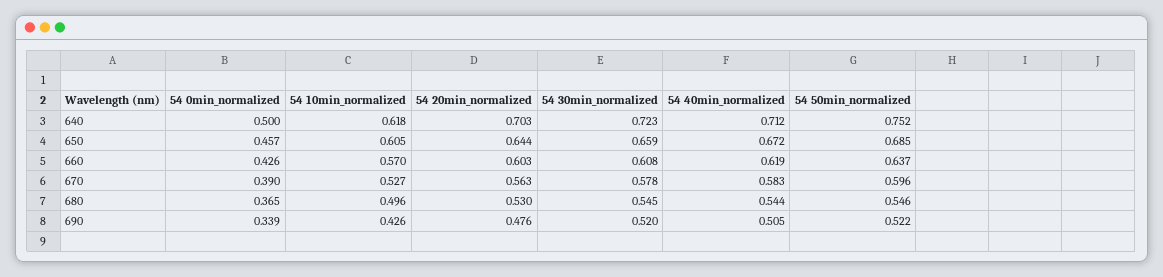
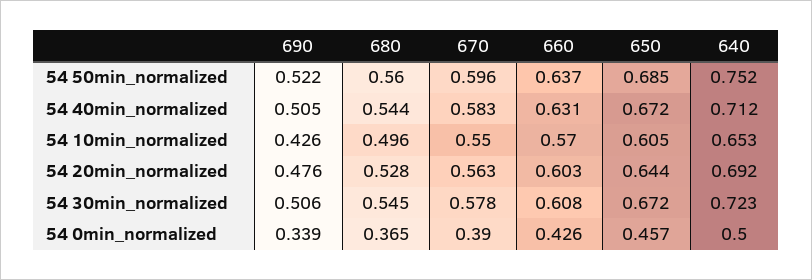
  {
    "54 0min_normalized": {
      "640": 0.5,
      "650": 0.457,
      "660": 0.426,
      "670": 0.39,
      "680": 0.365,
      "690": 0.339
    },
    "54 10min_normalized": {
-     "640": 0.618,
+     "640": 0.653,
      "650": 0.605,
      "660": 0.57,
-     "670": 0.527,
+     "670": 0.55,
      "680": 0.496,
      "690": 0.426
    },
    "54 20min_normalized": {
-     "640": 0.703,
+     "640": 0.692,
      "650": 0.644,
      "660": 0.603,
      "670": 0.563,
-     "680": 0.53,
+     "680": 0.528,
      "690": 0.476
    },
    "54 30min_normalized": {
      "640": 0.723,
-     "650": 0.659,
+     "650": 0.672,
      "660": 0.608,
      "670": 0.578,
      "680": 0.545,
-     "690": 0.52
+     "690": 0.506
    },
    "54 40min_normalized": {
      "640": 0.712,
      "650": 0.672,
-     "660": 0.619,
+     "660": 0.631,
      "670": 0.583,
      "680": 0.544,
      "690": 0.505
    },
    "54 50min_normalized": {
      "640": 0.752,
      "650": 0.685,
      "660": 0.637,
      "670": 0.596,
-     "680": 0.546,
+     "680": 0.56,
      "690": 0.522
    }
  }

